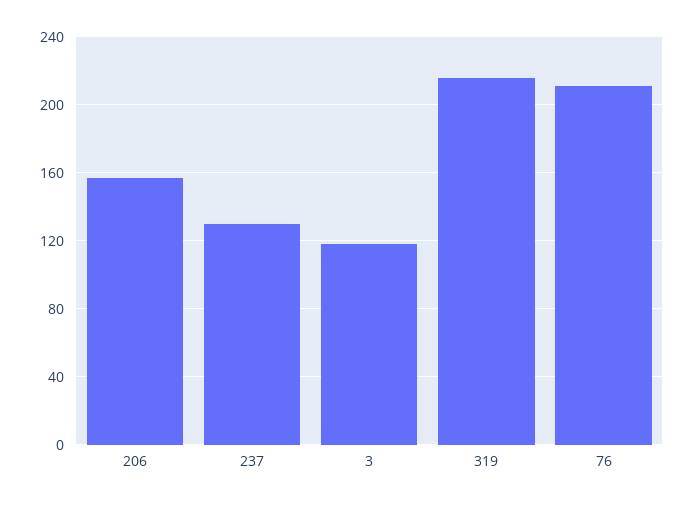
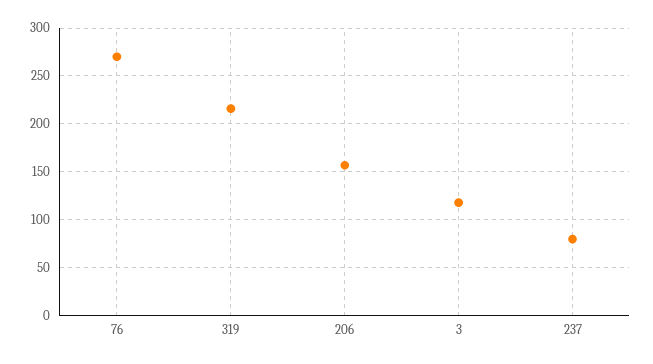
  {
    "206": 155,
-   "237": 130,
+   "237": 80,
    "3": 120,
    "319": 215,
-   "76": 210
+   "76": 270
  }

